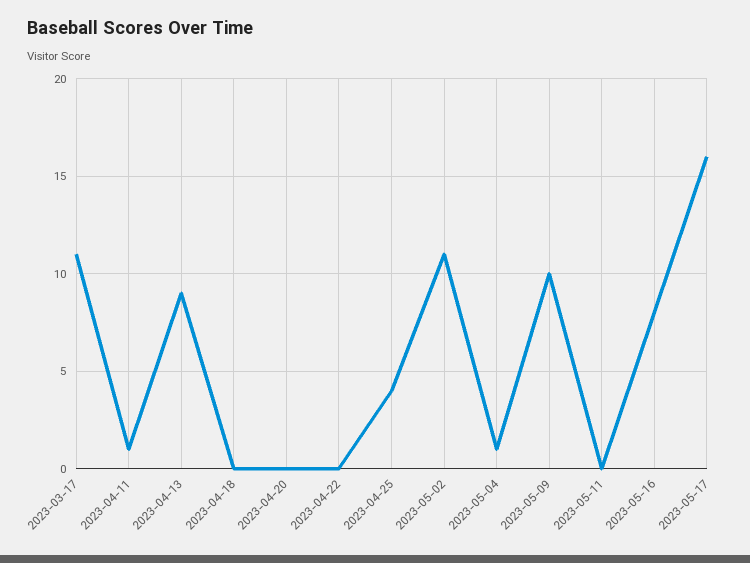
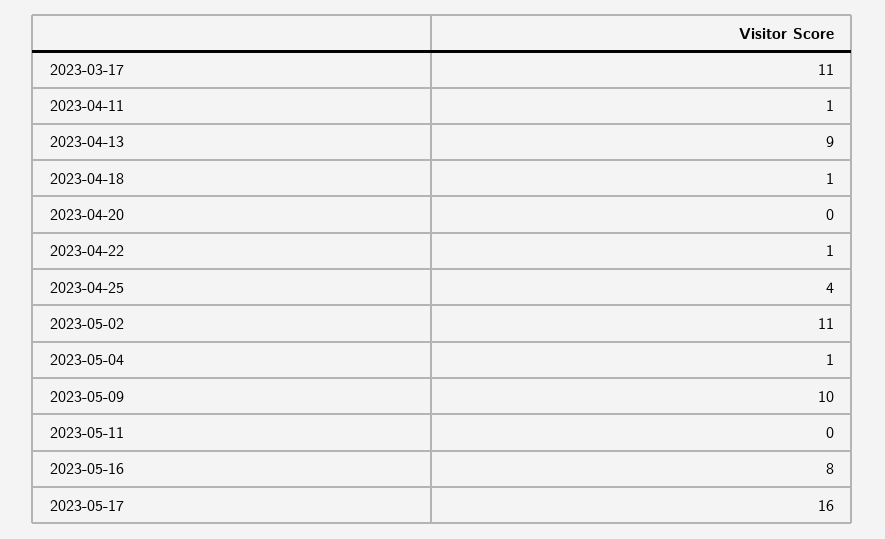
  {
    "2023-03-17": 11,
    "2023-04-11": 1,
    "2023-04-13": 9,
-   "2023-04-18": 0,
+   "2023-04-18": 1,
    "2023-04-20": 0,
-   "2023-04-22": 0,
+   "2023-04-22": 1,
    "2023-04-25": 4,
    "2023-05-02": 11,
    "2023-05-04": 1,
    "2023-05-09": 10,
    "2023-05-11": 0,
    "2023-05-16": 8,
    "2023-05-17": 16
  }

